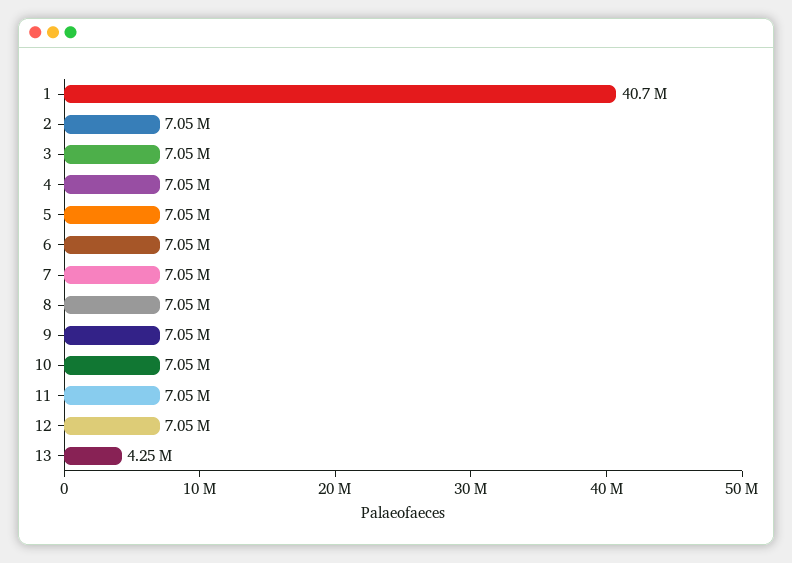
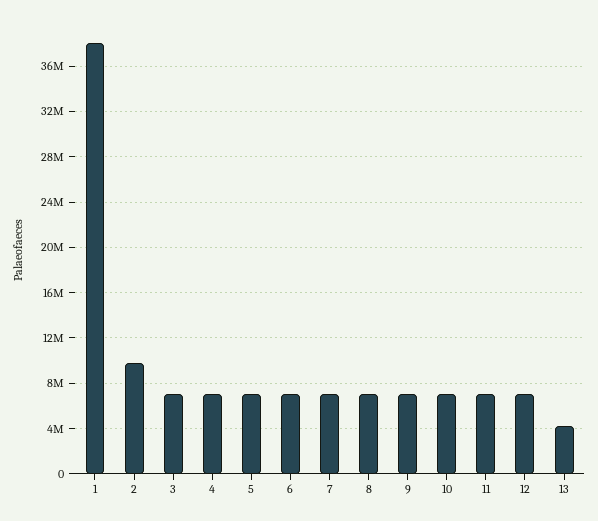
  {
-   "1": 40700000,
+   "1": 38000000,
-   "2": 7050000,
+   "2": 10000000,
    "3": 7050000,
    "4": 7050000,
    "5": 7050000,
    "6": 7050000,
    "7": 7050000,
    "8": 7050000,
    "9": 7050000,
    "10": 7050000,
    "11": 7050000,
    "12": 7050000,
    "13": 4250000
  }

